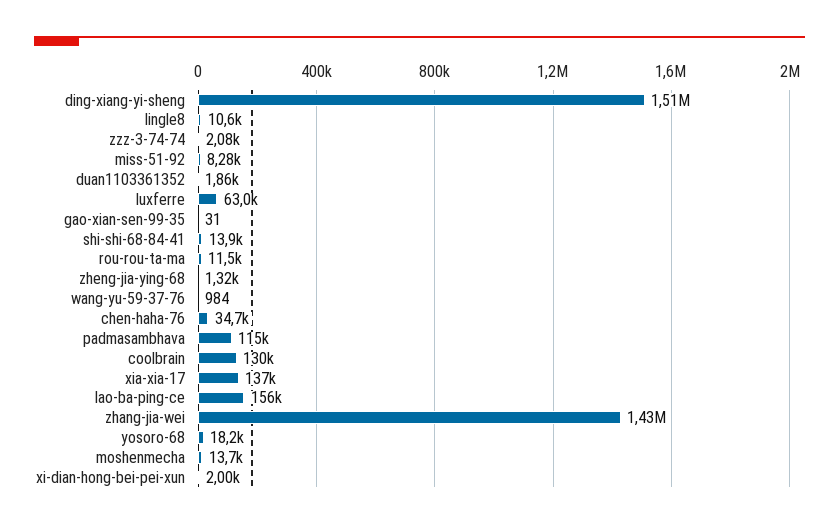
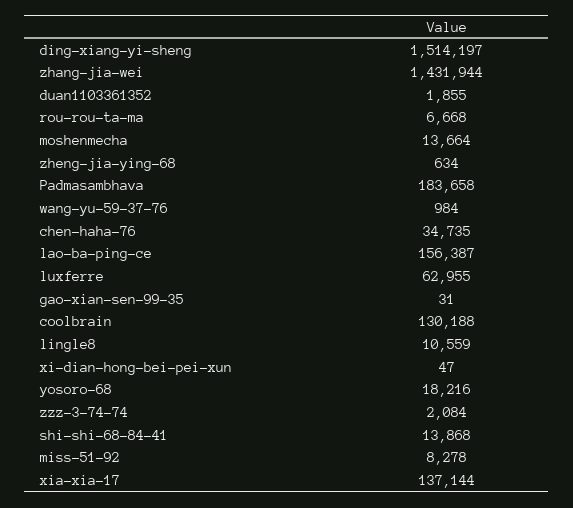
  {
    "ding-xiang-yi-sheng": 1514197,
    "lingle8": 10559,
    "zzz-3-74-74": 2084,
    "miss-51-92": 8278,
    "duan1103361352": 1855,
    "luxferre": 62955,
    "gao-xian-sen-99-35": 31,
    "shi-shi-68-84-41": 13868,
-   "rou-rou-ta-ma": 11500,
+   "rou-rou-ta-ma": 6668,
-   "zheng-jia-ying-68": 1320,
+   "zheng-jia-ying-68": 634,
    "wang-yu-59-37-76": 984,
    "chen-haha-76": 34735,
-   "padmasambhava": 115000,
+   "padmasambhava": 183658,
    "coolbrain": 130188,
    "xia-xia-17": 137144,
    "lao-ba-ping-ce": 156387,
    "zhang-jia-wei": 1431944,
    "yosoro-68": 18216,
    "moshenmecha": 13664,
-   "xi-dian-hong-bei-pei-xun": 2000
+   "xi-dian-hong-bei-pei-xun": 47
  }

